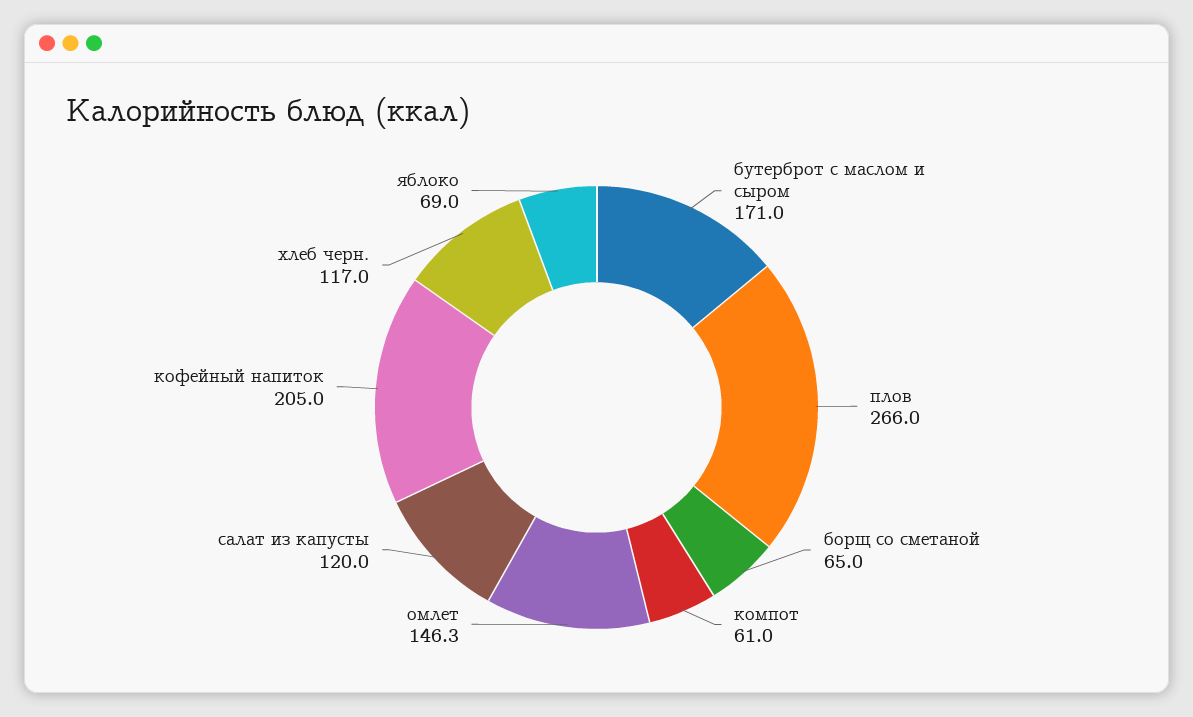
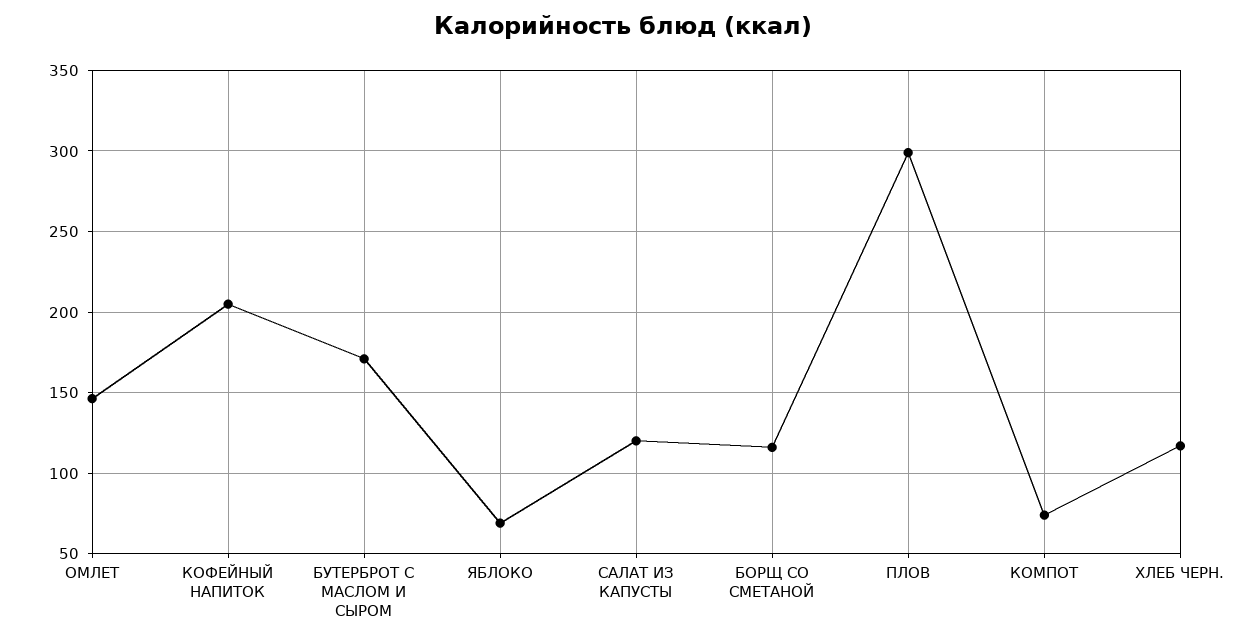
  {
    "бутерброт с маслом и сыром": 171,
-   "плов": 266,
+   "плов": 300,
-   "борщ со сметаной": 65,
+   "борщ со сметаной": 115,
-   "компот": 61,
+   "компот": 75,
    "омлет": 146.3,
    "салат из капусты": 120,
    "кофейный напиток": 205,
    "хлеб черн.": 117,
    "яблоко": 69
  }

